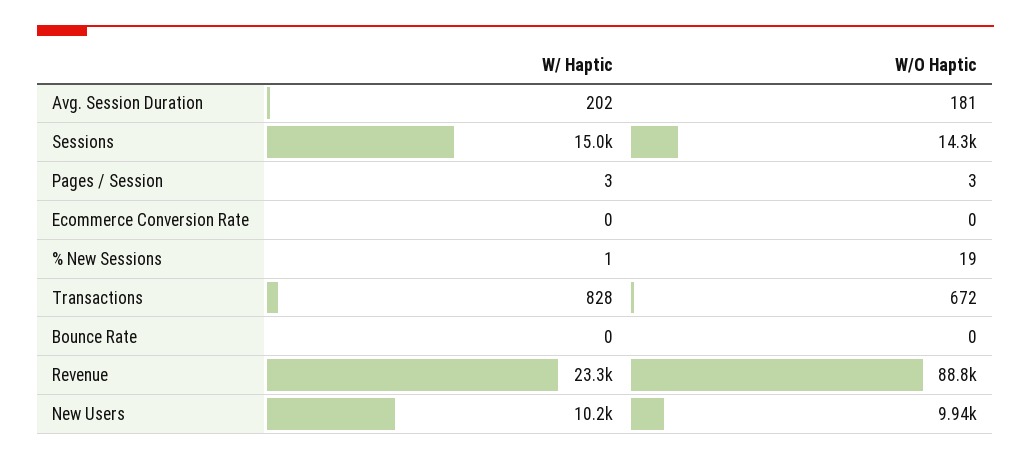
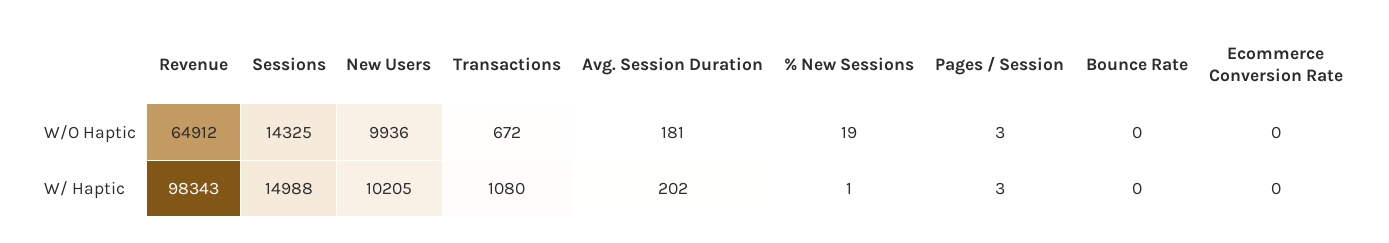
  {
    "W/ Haptic": {
      "Avg. Session Duration": 202,
      "Sessions": 14988,
      "Pages / Session": 3,
      "Ecommerce Conversion Rate": 0,
      "% New Sessions": 1,
-     "Transactions": 828,
+     "Transactions": 1080,
      "Bounce Rate": 0,
-     "Revenue": 23300,
+     "Revenue": 98343,
      "New Users": 10205
    },
    "W/O Haptic": {
      "Avg. Session Duration": 181,
      "Sessions": 14325,
      "Pages / Session": 3,
      "Ecommerce Conversion Rate": 0,
      "% New Sessions": 19,
      "Transactions": 672,
      "Bounce Rate": 0,
-     "Revenue": 88800,
+     "Revenue": 64912,
      "New Users": 9936
    }
  }

